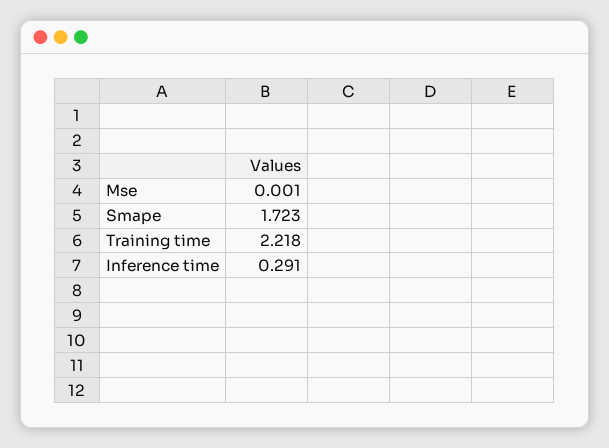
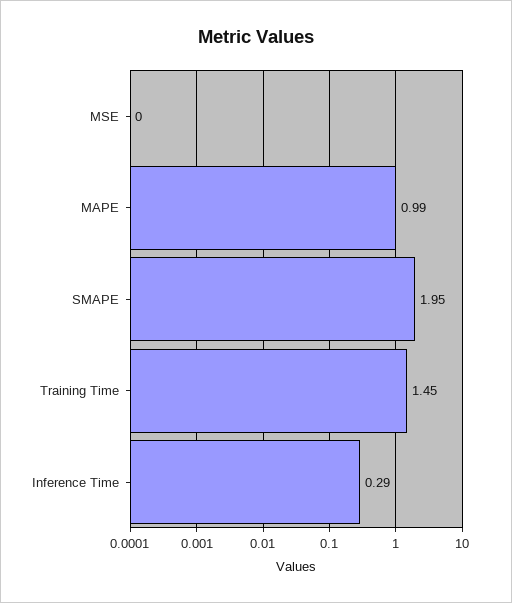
  {
    "Mse": 0.001,
-   "Smape": 1.723,
+   "Smape": 1.95,
-   "Training time": 2.218,
+   "Training time": 1.45,
-   "Inference time": 0.291
+   "Inference time": 0.291,
+   "MAPE": 0.99
  }

